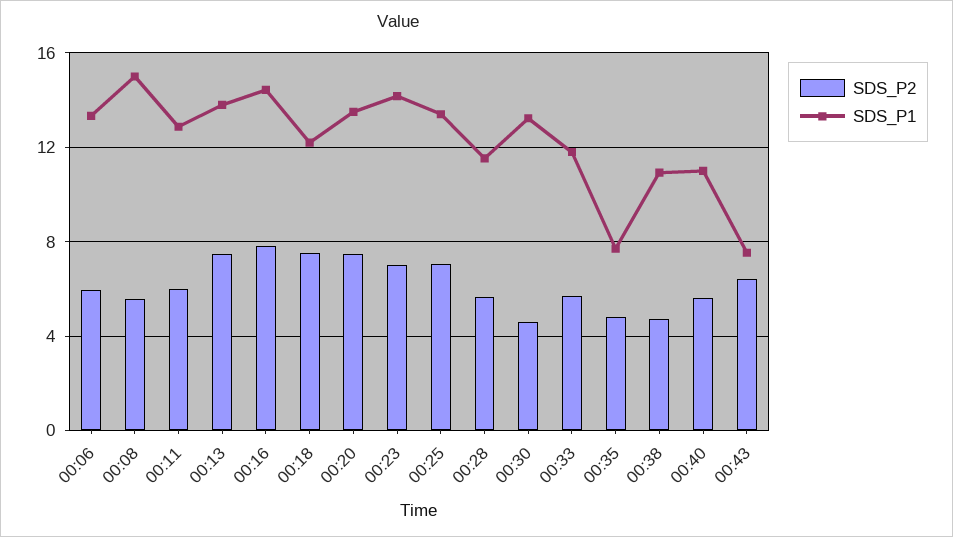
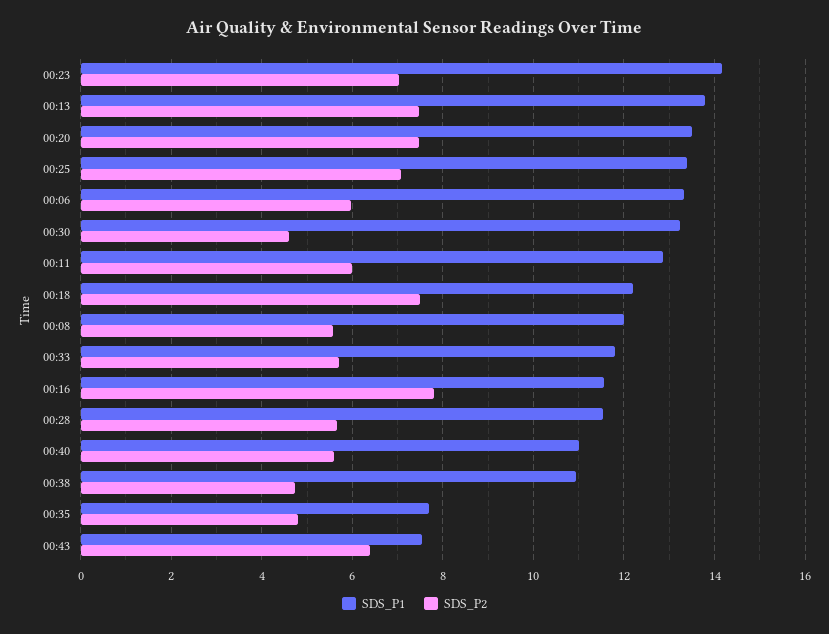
  {
    "SDS_P2": {
      "00:06": 6,
      "00:08": 5.6,
      "00:11": 6,
      "00:13": 7.4,
      "00:16": 7.8,
      "00:18": 7.6,
      "00:20": 7.4,
      "00:23": 7,
      "00:25": 7,
      "00:28": 5.6,
      "00:30": 4.6,
      "00:33": 5.8,
      "00:35": 4.8,
      "00:38": 4.8,
      "00:40": 5.6,
      "00:43": 6.4
    },
    "SDS_P1": {
      "00:06": 13.4,
-     "00:08": 15,
+     "00:08": 12,
      "00:11": 12.8,
      "00:13": 13.8,
-     "00:16": 14.5,
+     "00:16": 11.6,
      "00:18": 12.2,
      "00:20": 13.6,
      "00:23": 14.2,
      "00:25": 13.4,
      "00:28": 11.6,
      "00:30": 13.2,
      "00:33": 11.8,
      "00:35": 7.8,
      "00:38": 11,
      "00:40": 11,
      "00:43": 7.6
    }
  }

